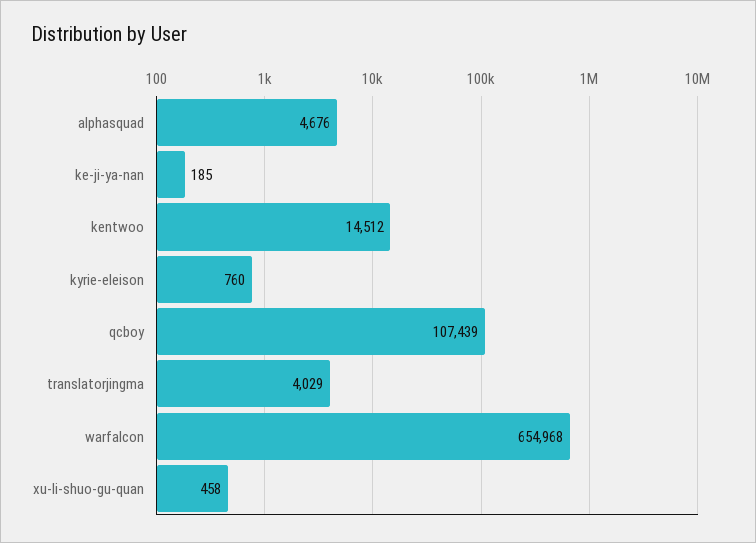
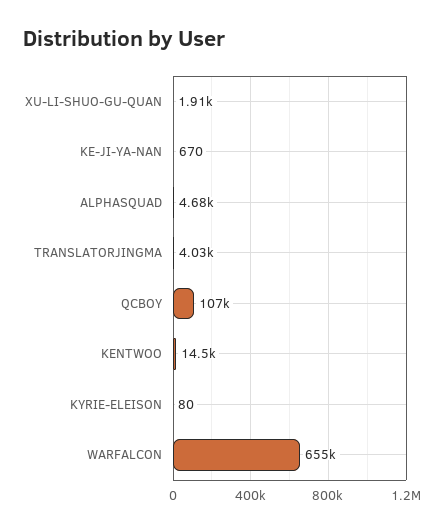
  {
    "alphasquad": 4676,
-   "ke-ji-ya-nan": 185,
+   "ke-ji-ya-nan": 670,
    "kentwoo": 14512,
-   "kyrie-eleison": 760,
+   "kyrie-eleison": 80,
    "qcboy": 107439,
    "translatorjingma": 4029,
    "warfalcon": 654968,
-   "xu-li-shuo-gu-quan": 458
+   "xu-li-shuo-gu-quan": 1910
  }

